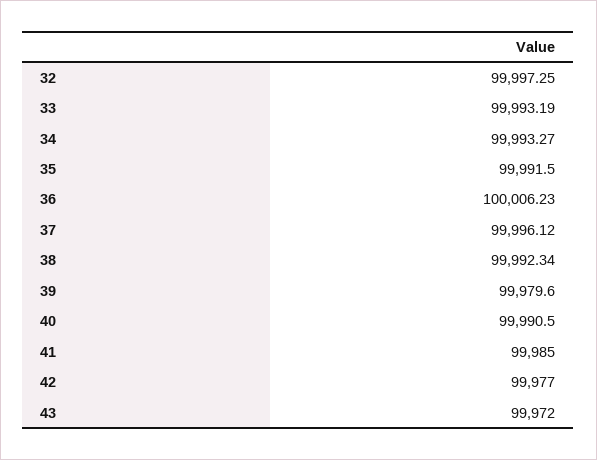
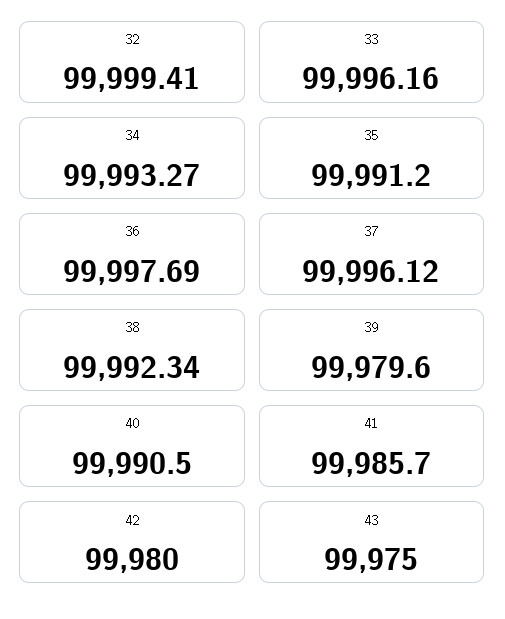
  {
-   "32": 99997.25,
+   "32": 99999.41,
-   "33": 99993.19,
+   "33": 99996.16,
    "34": 99993.27,
-   "35": 99991.5,
+   "35": 99991.2,
-   "36": 100006.23,
+   "36": 99997.69,
    "37": 99996.12,
    "38": 99992.34,
    "39": 99979.6,
    "40": 99990.5,
-   "41": 99985,
+   "41": 99985.7,
-   "42": 99977,
+   "42": 99980,
-   "43": 99972
+   "43": 99975
  }

